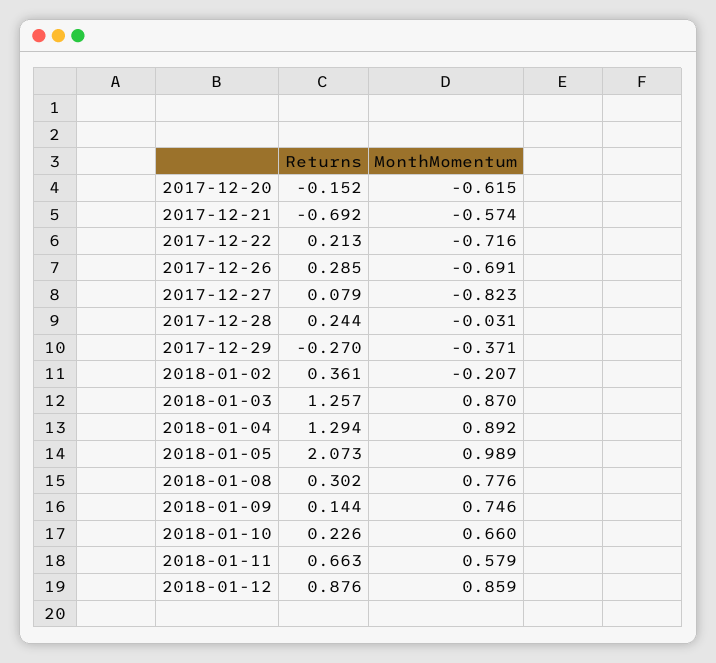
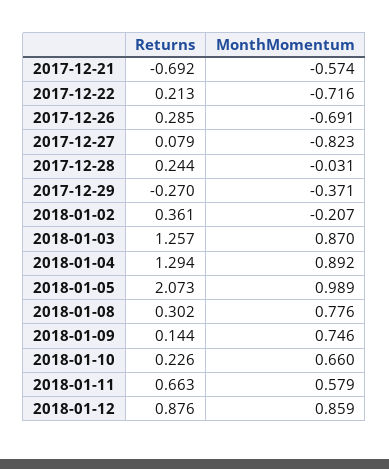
  {
    "Returns": {
-     "2017-12-20": -0.152,
      "2017-12-21": -0.692,
      "2017-12-22": 0.213,
      "2017-12-26": 0.285,
      "2017-12-27": 0.079,
      "2017-12-28": 0.244,
      "2017-12-29": -0.27,
      "2018-01-02": 0.361,
      "2018-01-03": 1.257,
      "2018-01-04": 1.294,
      "2018-01-05": 2.073,
      "2018-01-08": 0.302,
      "2018-01-09": 0.144,
      "2018-01-10": 0.226,
      "2018-01-11": 0.663,
      "2018-01-12": 0.876
    },
    "MonthMomentum": {
-     "2017-12-20": -0.615,
      "2017-12-21": -0.574,
      "2017-12-22": -0.716,
      "2017-12-26": -0.691,
      "2017-12-27": -0.823,
      "2017-12-28": -0.031,
      "2017-12-29": -0.371,
      "2018-01-02": -0.207,
      "2018-01-03": 0.87,
      "2018-01-04": 0.892,
      "2018-01-05": 0.989,
      "2018-01-08": 0.776,
      "2018-01-09": 0.746,
      "2018-01-10": 0.66,
      "2018-01-11": 0.579,
      "2018-01-12": 0.859
    }
  }

